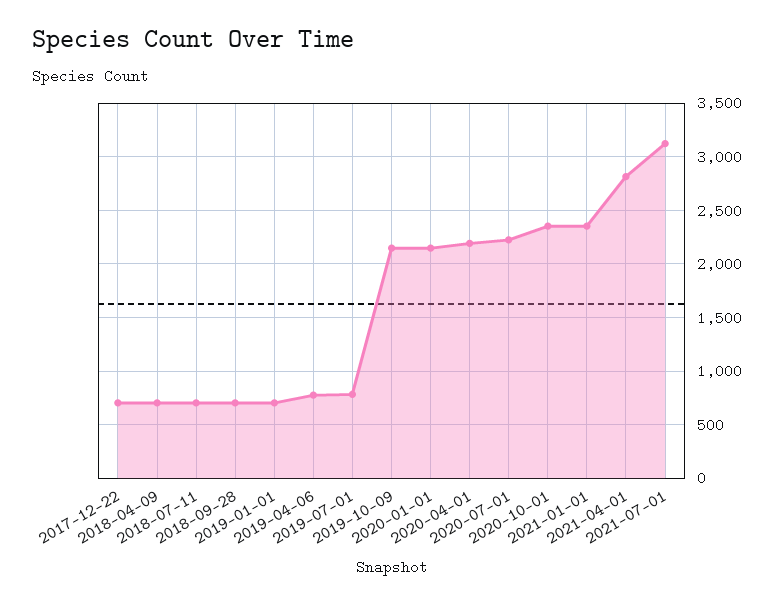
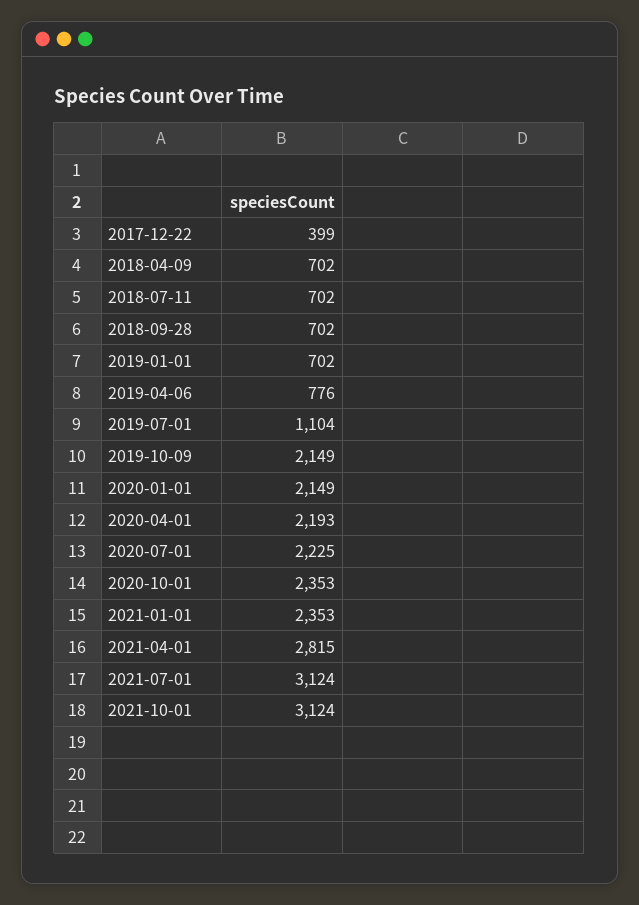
  {
-   "2017-12-22": 700,
+   "2017-12-22": 399,
    "2018-04-09": 702,
    "2018-07-11": 702,
    "2018-09-28": 702,
    "2019-01-01": 702,
    "2019-04-06": 776,
-   "2019-07-01": 800,
+   "2019-07-01": 1104,
    "2019-10-09": 2149,
    "2020-01-01": 2149,
    "2020-04-01": 2193,
    "2020-07-01": 2225,
    "2020-10-01": 2353,
    "2021-01-01": 2353,
    "2021-04-01": 2815,
-   "2021-07-01": 3124
+   "2021-07-01": 3124,
+   "2021-10-01": 3124
  }

